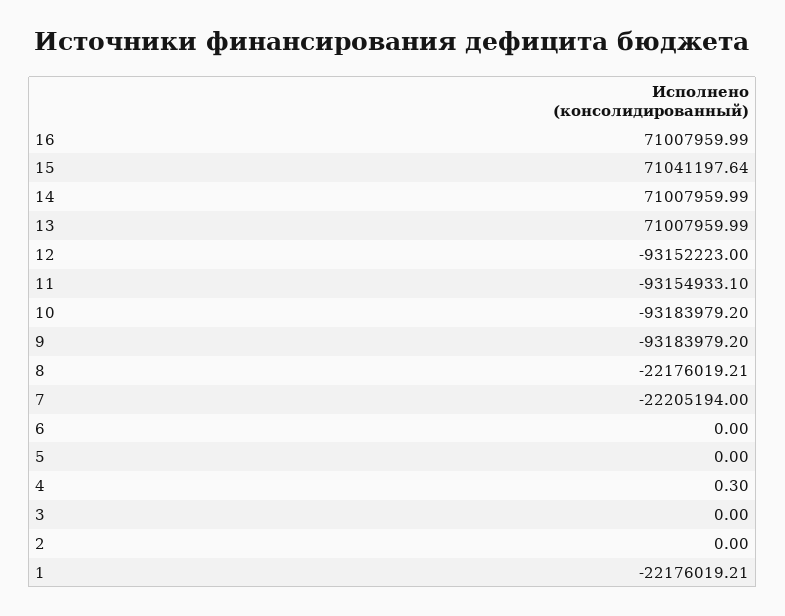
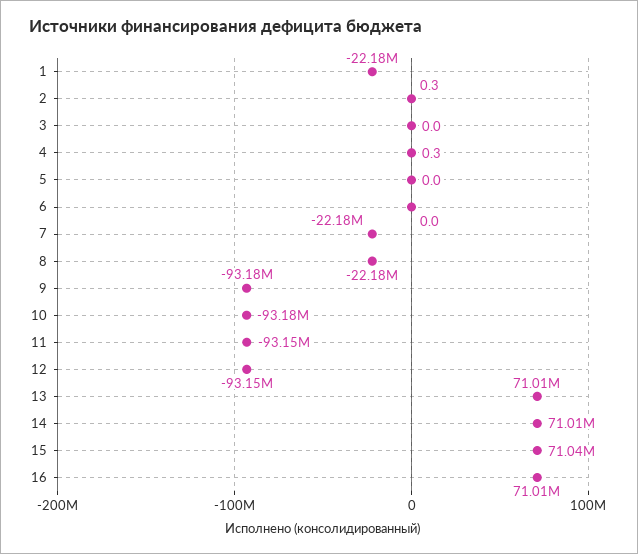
  {
    "16": 71007959.99,
    "15": 71041197.64,
    "14": 71007959.99,
    "13": 71007959.99,
    "12": -93152223,
    "11": -93154933.1,
    "10": -93183979.2,
    "9": -93183979.2,
    "8": -22176019.21,
-   "7": -22205194,
+   "7": -22180000,
    "6": 0,
    "5": 0,
    "4": 0.3,
    "3": 0,
-   "2": 0,
+   "2": 0.3,
    "1": -22176019.21
  }

